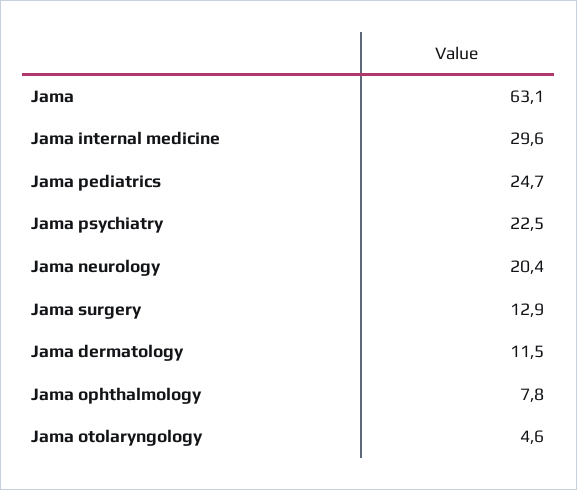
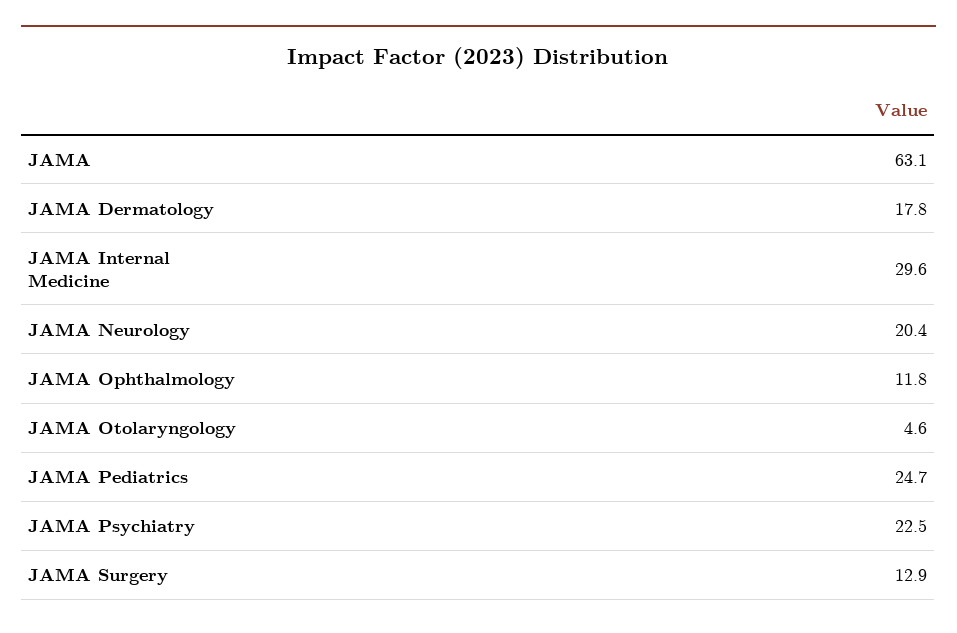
  {
    "Jama": 63.1,
    "Jama internal medicine": 29.6,
    "Jama pediatrics": 24.7,
    "Jama psychiatry": 22.5,
    "Jama neurology": 20.4,
    "Jama surgery": 12.9,
-   "Jama dermatology": 11.5,
+   "Jama dermatology": 17.8,
-   "Jama ophthalmology": 7.8,
+   "Jama ophthalmology": 11.8,
    "Jama otolaryngology": 4.6
  }

